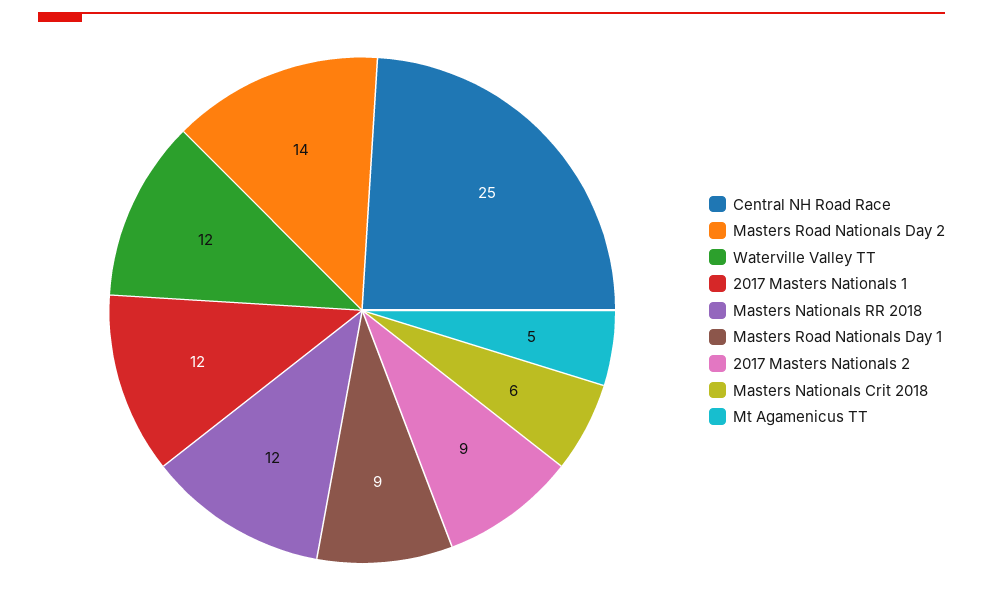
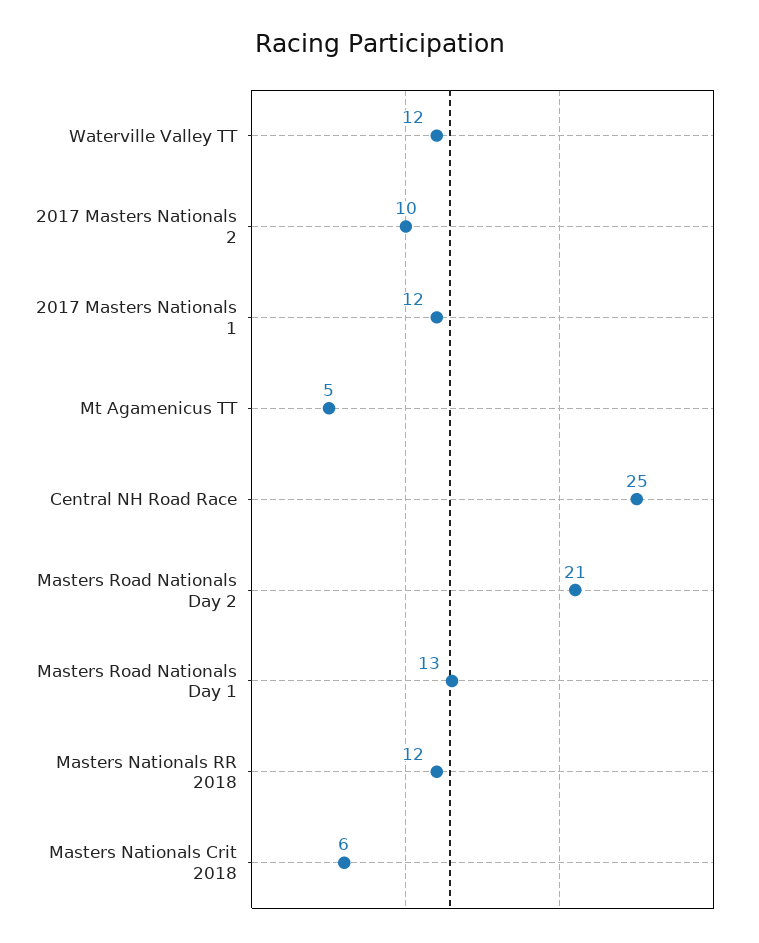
  {
    "Central NH Road Race": 25,
-   "Masters Road Nationals Day 2": 14,
+   "Masters Road Nationals Day 2": 21,
    "Waterville Valley TT": 12,
    "2017 Masters Nationals 1": 12,
    "Masters Nationals RR 2018": 12,
-   "Masters Road Nationals Day 1": 9,
+   "Masters Road Nationals Day 1": 13,
-   "2017 Masters Nationals 2": 9,
+   "2017 Masters Nationals 2": 10,
    "Masters Nationals Crit 2018": 6,
    "Mt Agamenicus TT": 5
  }

